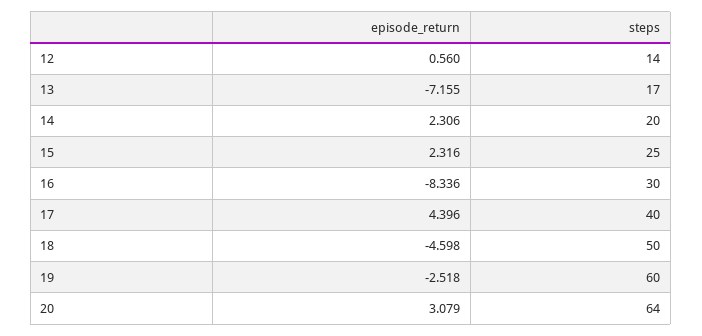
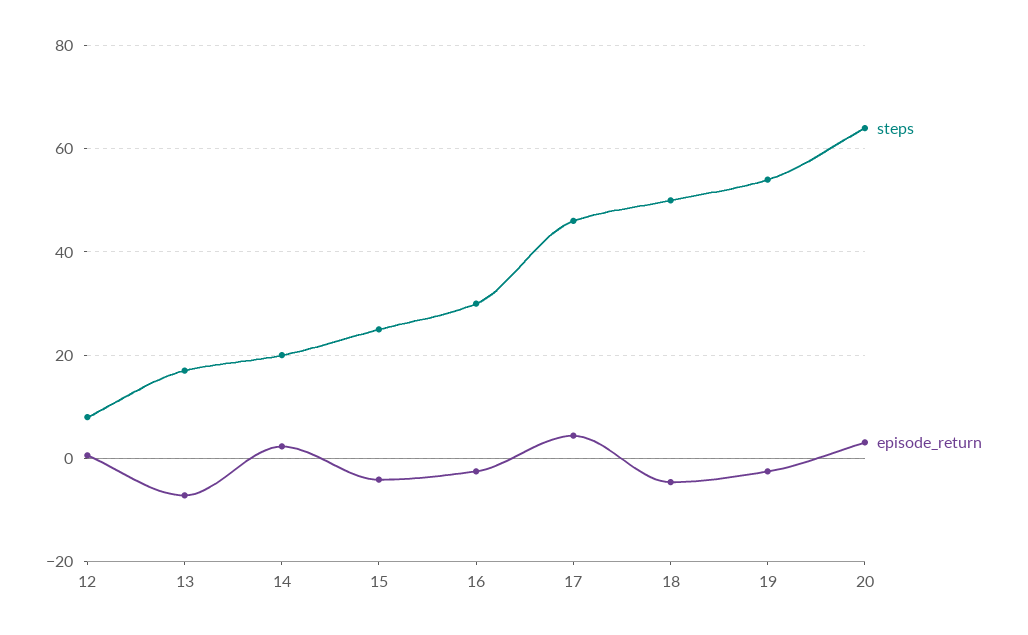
  {
    "episode_return": {
      "12": 0.56,
      "13": -7.155,
      "14": 2.306,
-     "15": 2.316,
+     "15": -4,
-     "16": -8.336,
+     "16": -2,
      "17": 4.396,
      "18": -4.598,
      "19": -2.518,
      "20": 3.079
    },
    "steps": {
-     "12": 14,
+     "12": 8,
      "13": 17,
      "14": 20,
      "15": 25,
      "16": 30,
-     "17": 40,
+     "17": 46,
      "18": 50,
-     "19": 60,
+     "19": 54,
      "20": 64
    }
  }

